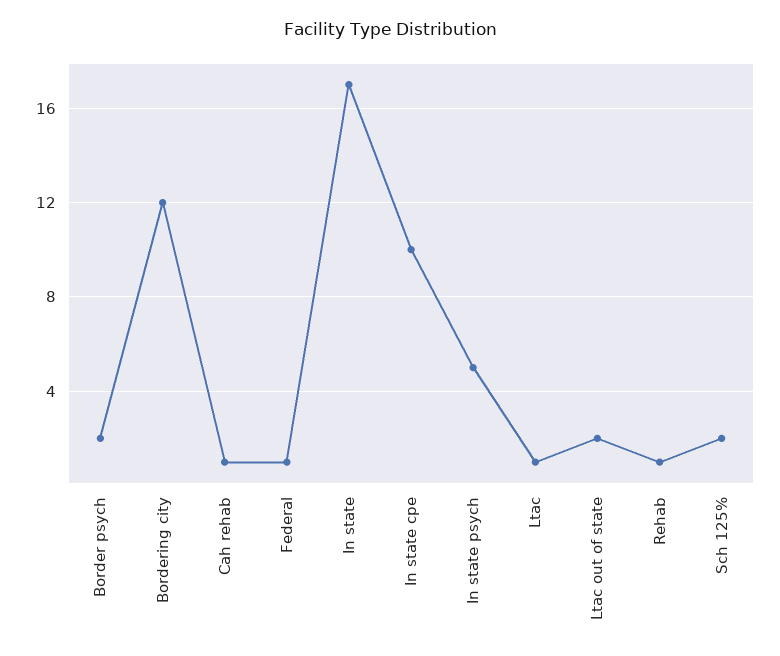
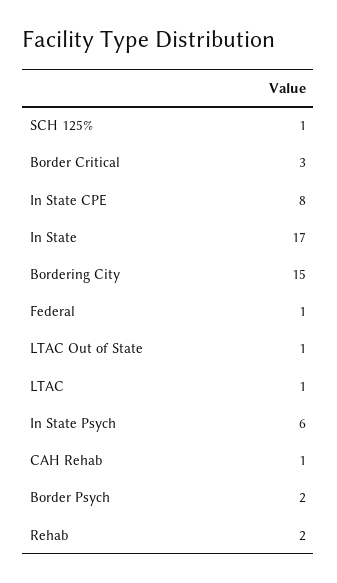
  {
    "Border psych": 2,
-   "Bordering city": 12,
+   "Bordering city": 15,
    "Cah rehab": 1,
    "Federal": 1,
    "In state": 17,
-   "In state cpe": 10,
+   "In state cpe": 8,
-   "In state psych": 5,
+   "In state psych": 6,
    "Ltac": 1,
-   "Ltac out of state": 2,
+   "Ltac out of state": 1,
-   "Rehab": 1,
+   "Rehab": 2,
-   "Sch 125%": 2
+   "Sch 125%": 1,
+   "Border Critical": 3
  }

